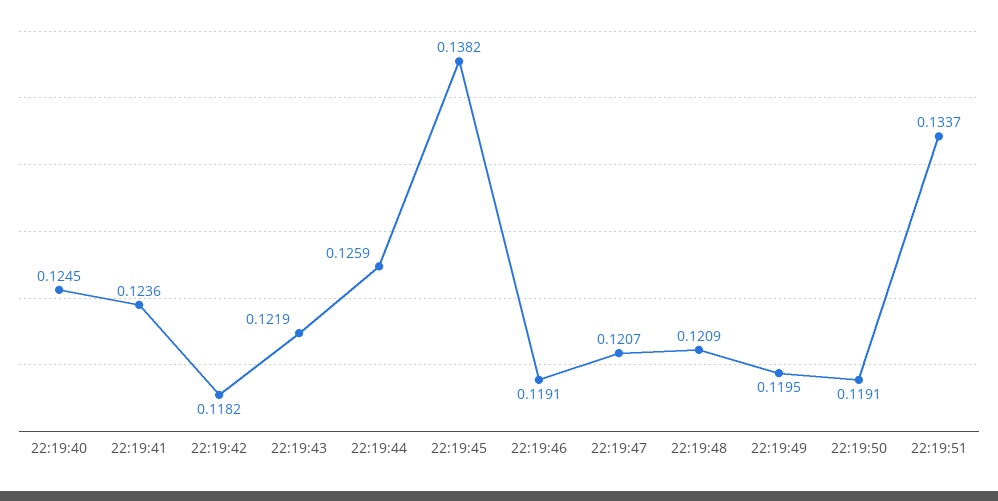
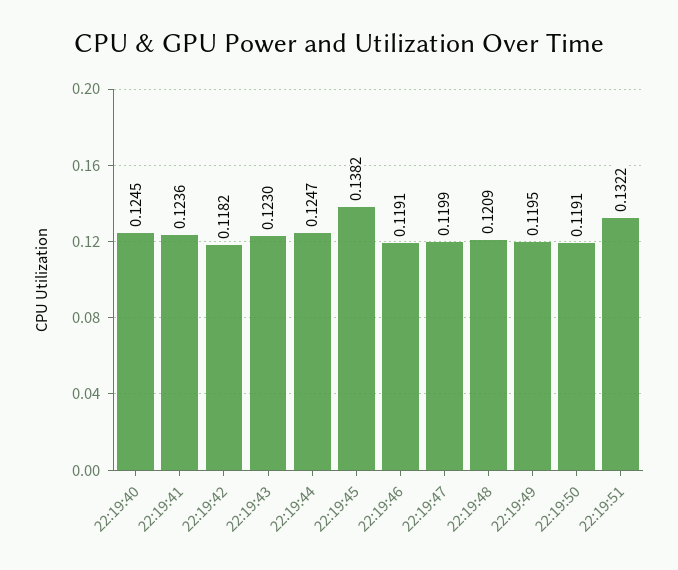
  {
    "22:19:40": 0.1245,
    "22:19:41": 0.1236,
    "22:19:42": 0.1182,
-   "22:19:43": 0.1219,
+   "22:19:43": 0.123,
-   "22:19:44": 0.1259,
+   "22:19:44": 0.1247,
    "22:19:45": 0.1382,
    "22:19:46": 0.1191,
-   "22:19:47": 0.1207,
+   "22:19:47": 0.1199,
    "22:19:48": 0.1209,
    "22:19:49": 0.1195,
    "22:19:50": 0.1191,
-   "22:19:51": 0.1337
+   "22:19:51": 0.1322
  }

